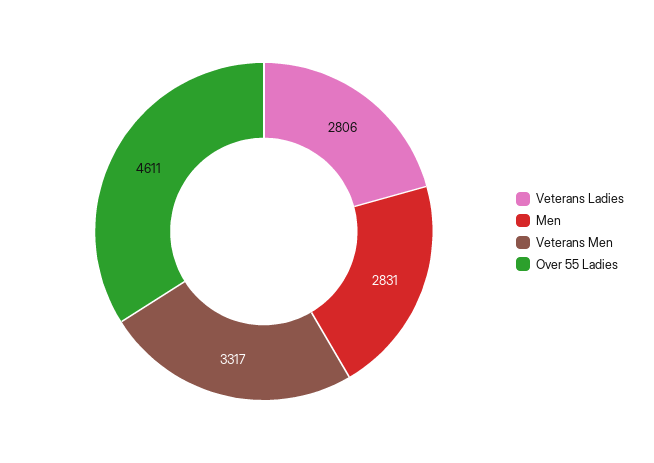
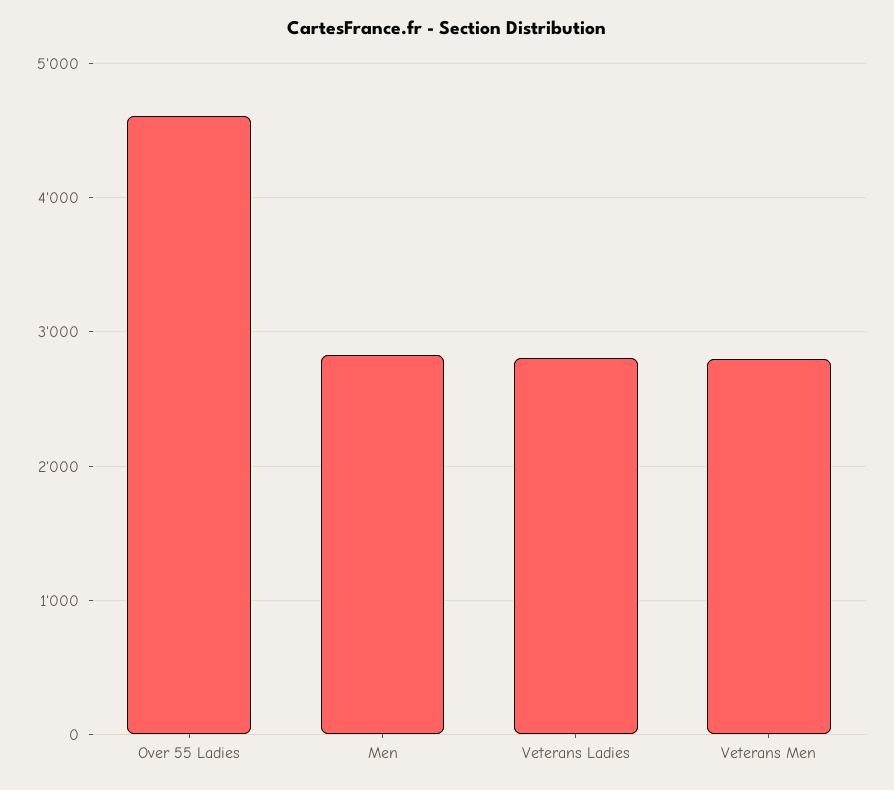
  {
    "Veterans Ladies": 2806,
    "Men": 2831,
-   "Veterans Men": 3317,
+   "Veterans Men": 2800,
    "Over 55 Ladies": 4611
  }

